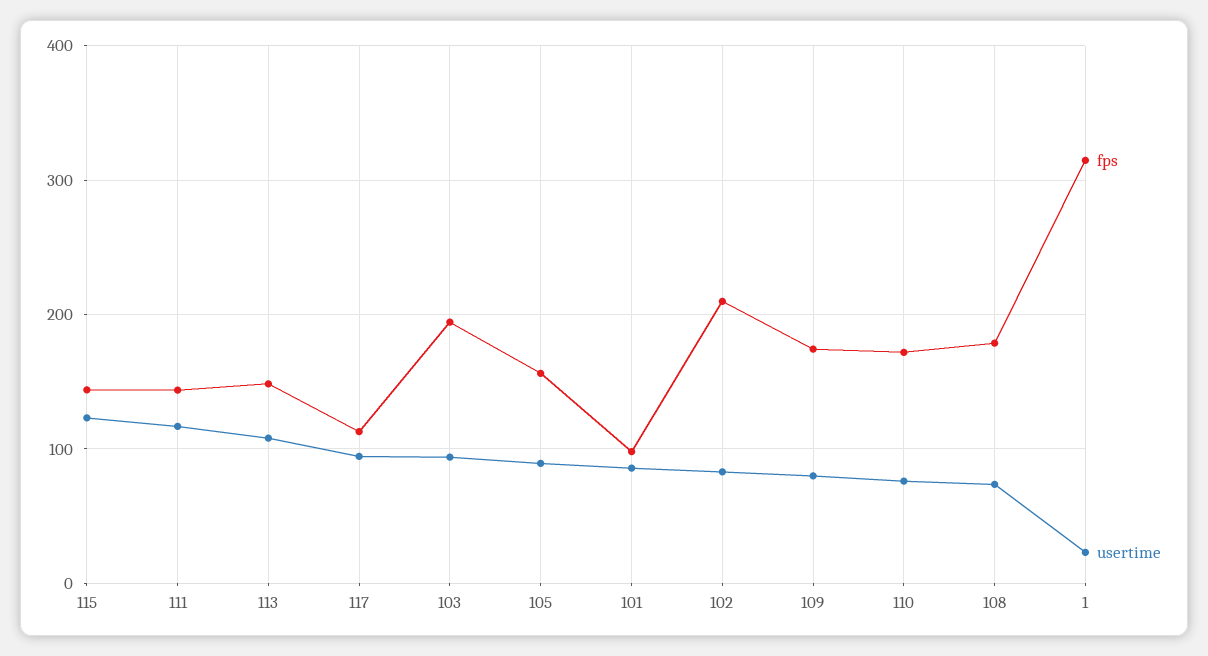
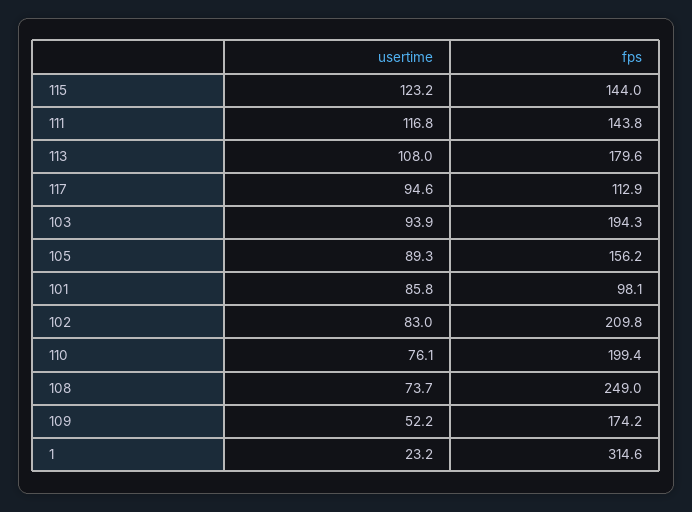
  {
    "fps": {
      "115": 144,
      "111": 143.8,
-     "113": 150,
+     "113": 179.6,
      "117": 112.9,
      "103": 194.3,
      "105": 156.2,
      "101": 98.1,
      "102": 209.8,
      "109": 174.2,
-     "110": 170,
+     "110": 199.4,
-     "108": 180,
+     "108": 249,
      "1": 314.6
    },
    "usertime": {
      "115": 123.2,
      "111": 116.8,
      "113": 108,
      "117": 94.6,
      "103": 93.9,
      "105": 89.3,
      "101": 85.8,
      "102": 83,
-     "109": 80,
+     "109": 52.2,
      "110": 76.1,
      "108": 73.7,
      "1": 23.2
    }
  }

